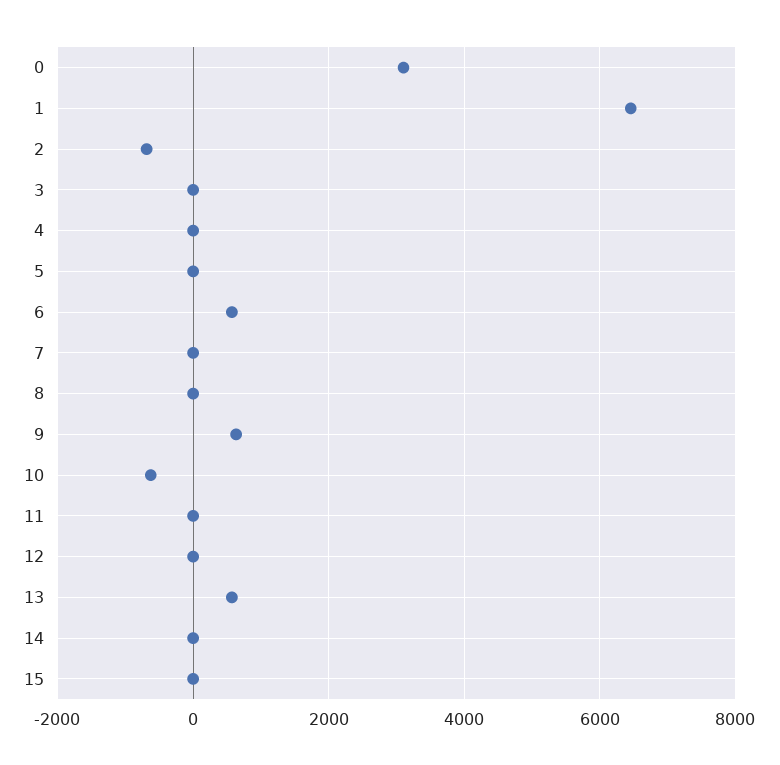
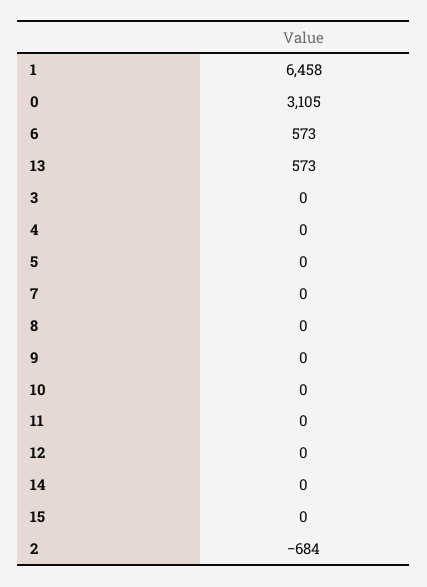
  {
    "0": 3105,
    "1": 6458,
    "2": -684,
    "3": 0,
    "4": 0,
    "5": 0,
    "6": 573,
    "7": 0,
    "8": 0,
-   "9": 600,
+   "9": 0,
-   "10": -600,
+   "10": 0,
    "11": 0,
    "12": 0,
    "13": 573,
    "14": 0,
    "15": 0
  }

